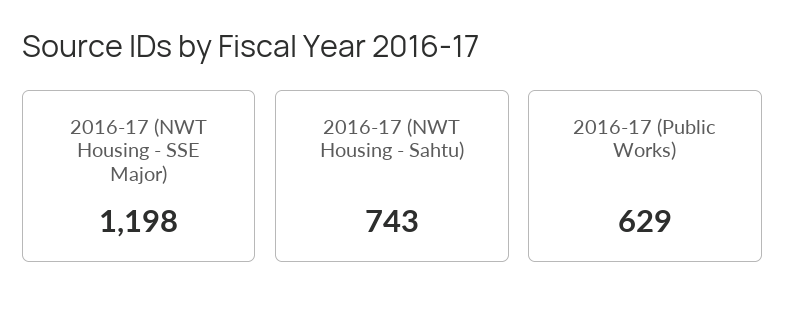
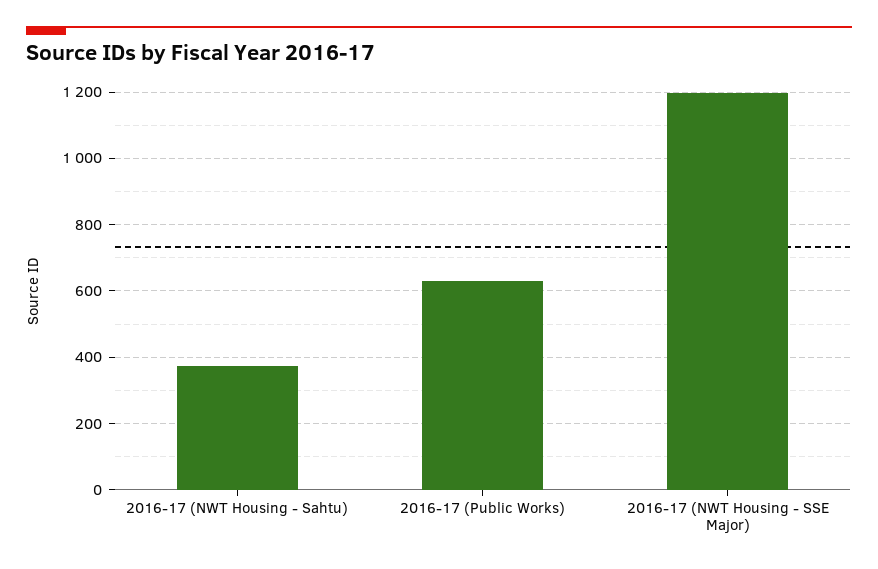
  {
    "2016-17 (NWT Housing - SSE Major)": 1198,
-   "2016-17 (NWT Housing - Sahtu)": 743,
+   "2016-17 (NWT Housing - Sahtu)": 380,
    "2016-17 (Public Works)": 629
  }

